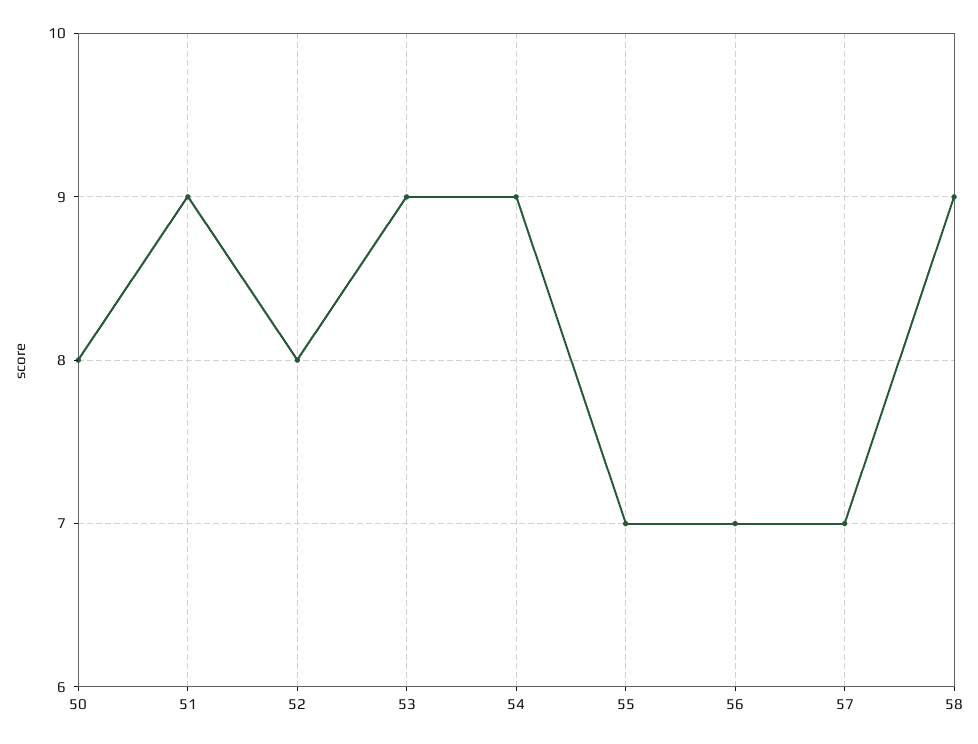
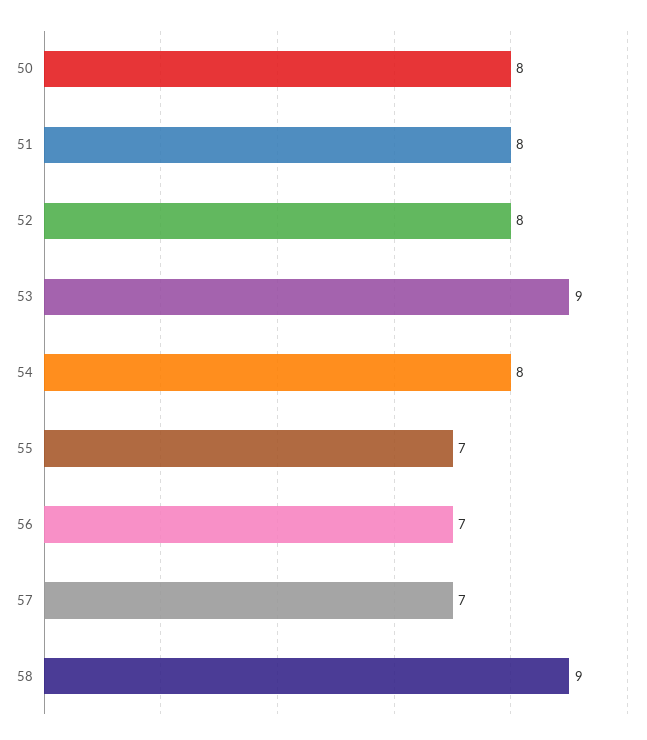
  {
    "50": 8,
-   "51": 9,
+   "51": 8,
    "52": 8,
    "53": 9,
-   "54": 9,
+   "54": 8,
    "55": 7,
    "56": 7,
    "57": 7,
    "58": 9
  }

